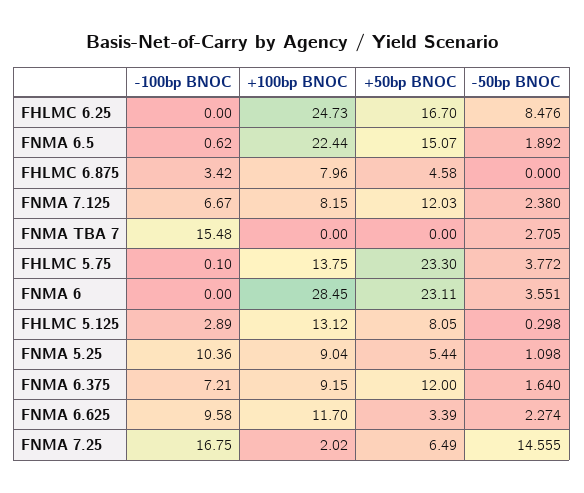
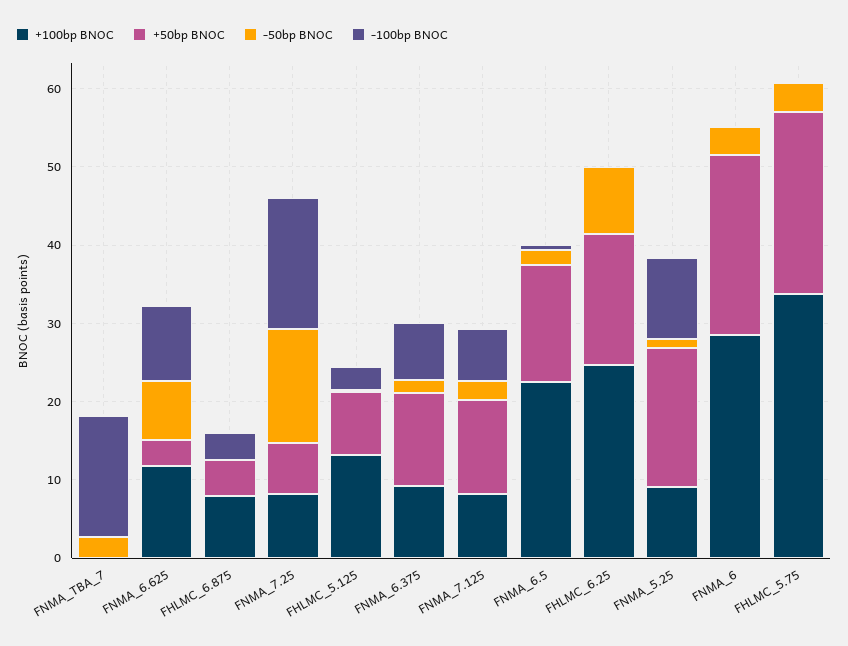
  {
    "-100bp BNOC": {
      "FHLMC 6.25": 0,
      "FNMA 6.5": 0.62,
      "FHLMC 6.875": 3.42,
      "FNMA 7.125": 6.67,
      "FNMA TBA 7": 15.48,
      "FHLMC 5.75": 0.1,
      "FNMA 6": 0,
      "FHLMC 5.125": 2.89,
      "FNMA 5.25": 10.36,
      "FNMA 6.375": 7.21,
      "FNMA 6.625": 9.58,
      "FNMA 7.25": 16.75
    },
    "+100bp BNOC": {
      "FHLMC 6.25": 24.73,
      "FNMA 6.5": 22.44,
      "FHLMC 6.875": 7.96,
      "FNMA 7.125": 8.15,
      "FNMA TBA 7": 0,
-     "FHLMC 5.75": 13.75,
+     "FHLMC 5.75": 34,
      "FNMA 6": 28.45,
      "FHLMC 5.125": 13.12,
      "FNMA 5.25": 9.04,
      "FNMA 6.375": 9.15,
      "FNMA 6.625": 11.7,
-     "FNMA 7.25": 2.02
+     "FNMA 7.25": 8
    },
    "+50bp BNOC": {
      "FHLMC 6.25": 16.7,
      "FNMA 6.5": 15.07,
      "FHLMC 6.875": 4.58,
      "FNMA 7.125": 12.03,
      "FNMA TBA 7": 0,
      "FHLMC 5.75": 23.3,
      "FNMA 6": 23.11,
      "FHLMC 5.125": 8.05,
-     "FNMA 5.25": 5.44,
+     "FNMA 5.25": 18,
      "FNMA 6.375": 12,
      "FNMA 6.625": 3.39,
      "FNMA 7.25": 6.49
    },
    "-50bp BNOC": {
      "FHLMC 6.25": 8.476,
      "FNMA 6.5": 1.892,
      "FHLMC 6.875": 0,
      "FNMA 7.125": 2.38,
      "FNMA TBA 7": 2.705,
      "FHLMC 5.75": 3.772,
      "FNMA 6": 3.551,
      "FHLMC 5.125": 0.298,
      "FNMA 5.25": 1.098,
      "FNMA 6.375": 1.64,
-     "FNMA 6.625": 2.274,
+     "FNMA 6.625": 8,
      "FNMA 7.25": 14.555
    }
  }

